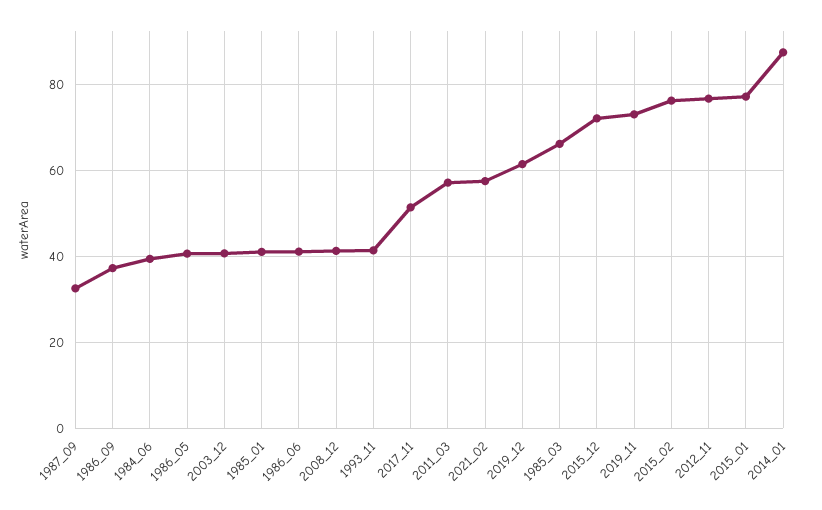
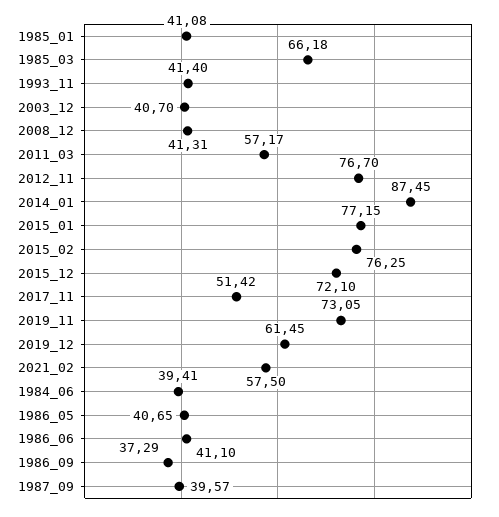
  {
-   "1987_09": 32,
+   "1987_09": 39.57,
    "1986_09": 37.29,
    "1984_06": 39.41,
    "1986_05": 40.65,
    "2003_12": 40.7,
    "1985_01": 41.08,
    "1986_06": 41.1,
    "2008_12": 41.31,
    "1993_11": 41.4,
    "2017_11": 51.42,
    "2011_03": 57.17,
    "2021_02": 57.5,
    "2019_12": 61.45,
    "1985_03": 66.18,
    "2015_12": 72.1,
    "2019_11": 73.05,
    "2015_02": 76.25,
    "2012_11": 76.7,
    "2015_01": 77.15,
    "2014_01": 87.45
  }

